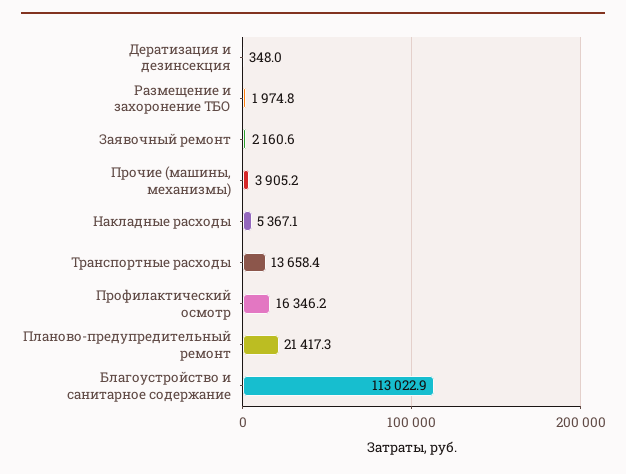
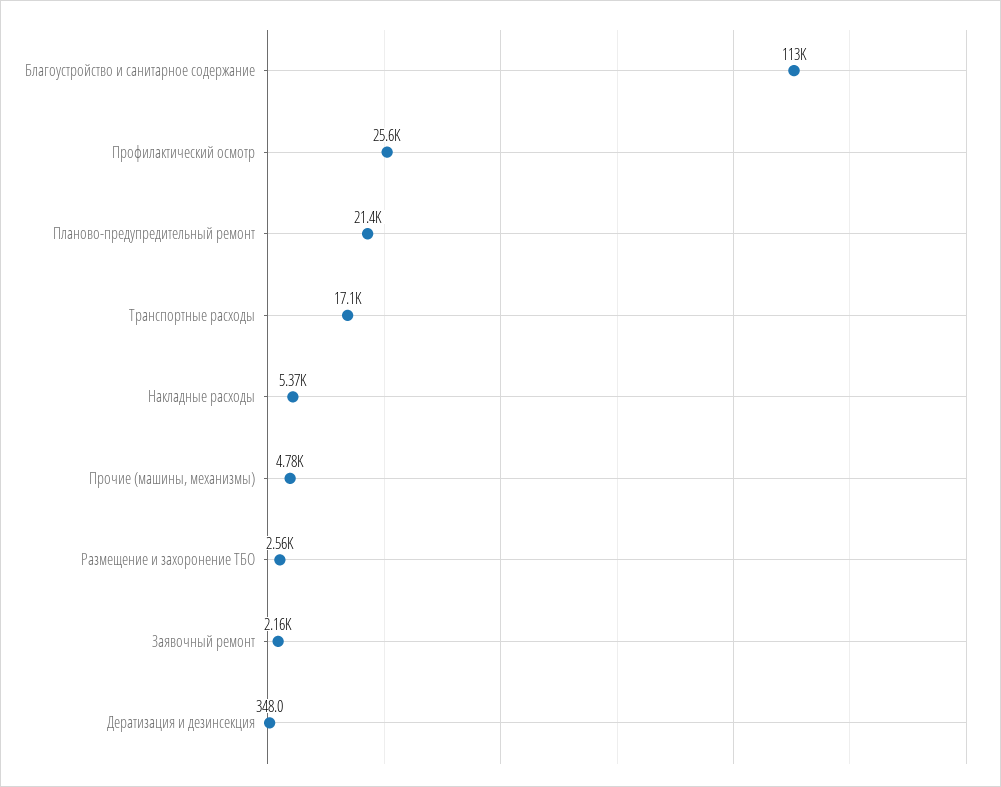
  {
    "Дератизация и дезинсекция": 348,
-   "Размещение и захоронение ТБО": 1974.8,
+   "Размещение и захоронение ТБО": 2560,
    "Заявочный ремонт": 2160.6,
-   "Прочие (машины, механизмы)": 3905.2,
+   "Прочие (машины, механизмы)": 4780,
    "Накладные расходы": 5367.1,
-   "Транспортные расходы": 13658.4,
+   "Транспортные расходы": 17100,
-   "Профилактический осмотр": 16346.2,
+   "Профилактический осмотр": 25600,
    "Планово-предупредительный ремонт": 21417.3,
    "Благоустройство и санитарное содержание": 113022.9
  }

